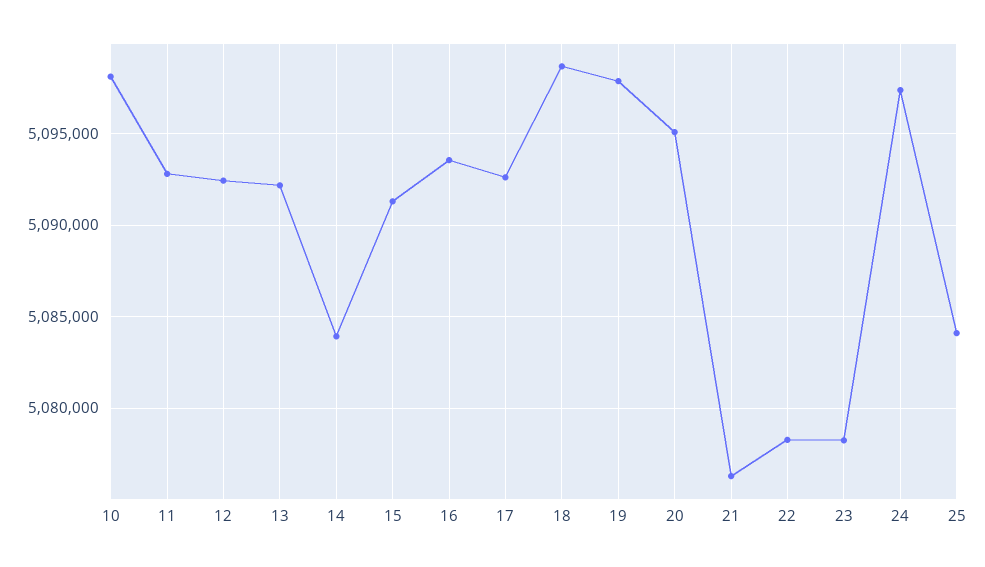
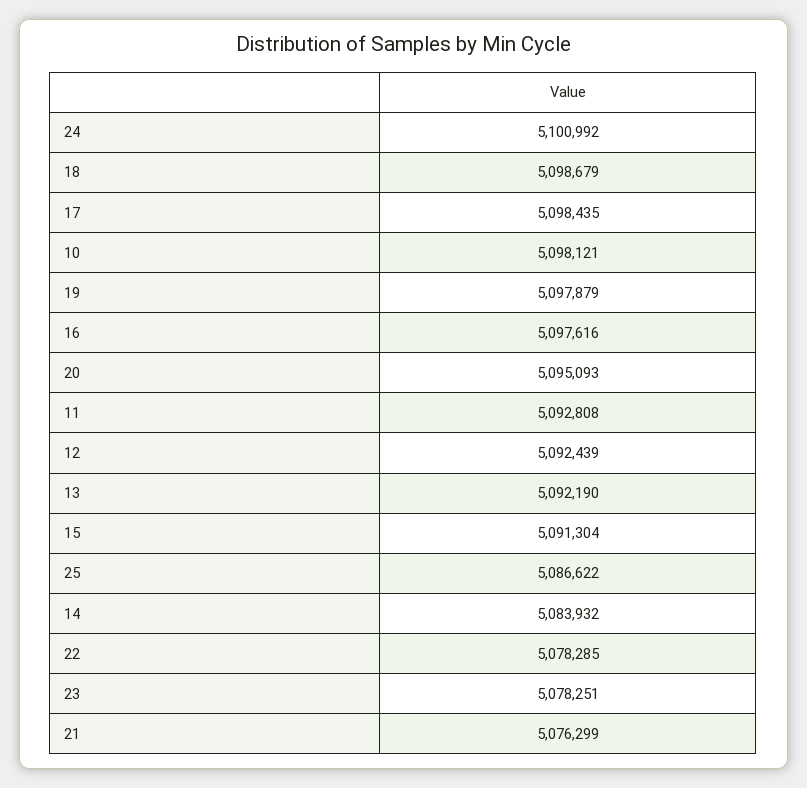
  {
    "10": 5098121,
    "11": 5092808,
    "12": 5092439,
    "13": 5092190,
    "14": 5083932,
    "15": 5091304,
-   "16": 5093500,
+   "16": 5097616,
-   "17": 5092500,
+   "17": 5098435,
    "18": 5098679,
    "19": 5097879,
    "20": 5095093,
    "21": 5076299,
    "22": 5078285,
    "23": 5078251,
-   "24": 5097500,
+   "24": 5100992,
-   "25": 5084000
+   "25": 5086622
  }

